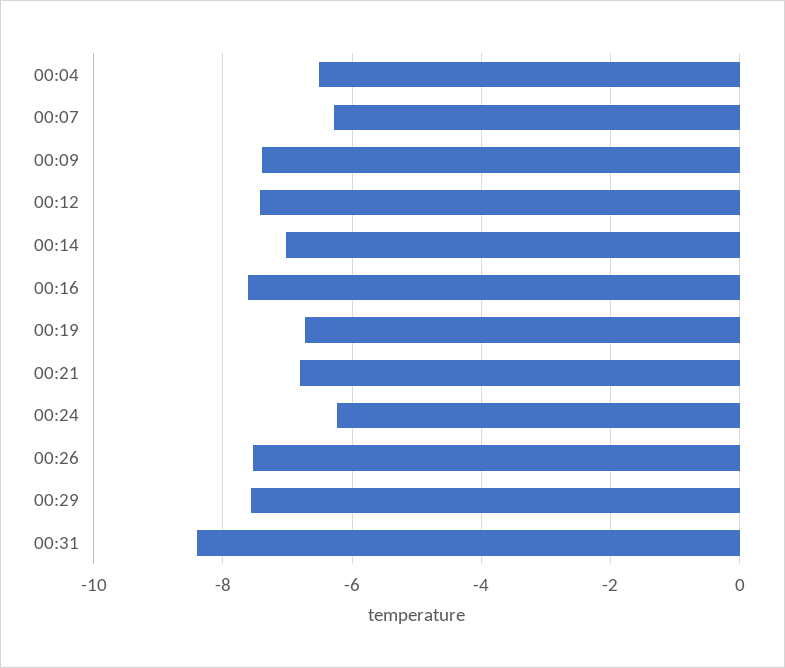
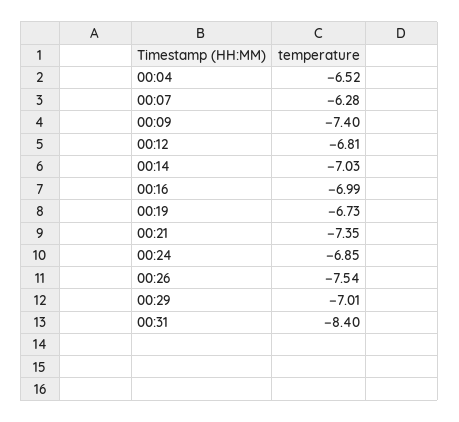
  {
    "00:04": -6.52,
    "00:07": -6.28,
    "00:09": -7.4,
-   "00:12": -7.4,
+   "00:12": -6.81,
    "00:14": -7.03,
-   "00:16": -7.6,
+   "00:16": -6.99,
    "00:19": -6.73,
-   "00:21": -6.8,
+   "00:21": -7.35,
-   "00:24": -6.2,
+   "00:24": -6.85,
    "00:26": -7.54,
-   "00:29": -7.6,
+   "00:29": -7.01,
    "00:31": -8.4
  }

